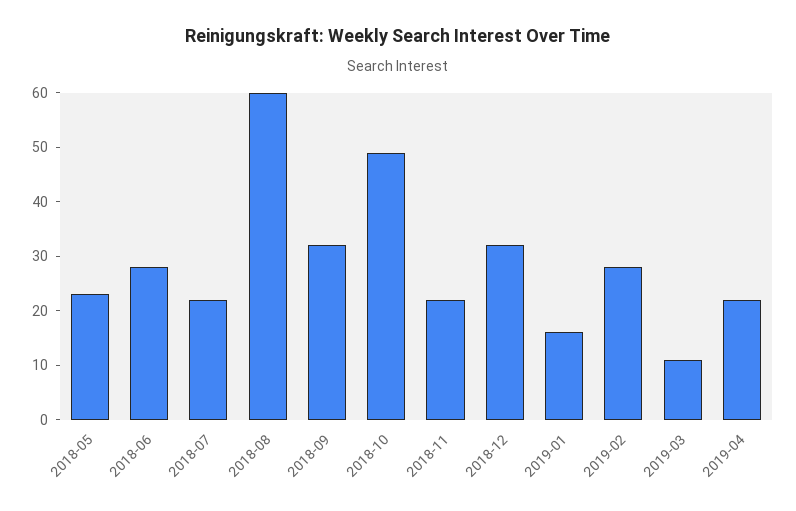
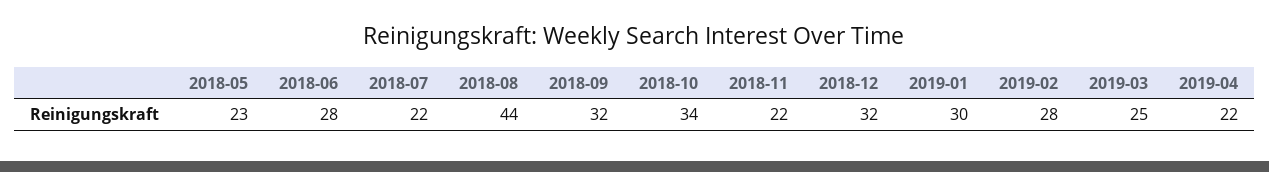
  {
    "2018-05": 23,
    "2018-06": 28,
    "2018-07": 22,
-   "2018-08": 60,
+   "2018-08": 44,
    "2018-09": 32,
-   "2018-10": 50,
+   "2018-10": 34,
    "2018-11": 22,
    "2018-12": 32,
-   "2019-01": 15,
+   "2019-01": 30,
    "2019-02": 28,
-   "2019-03": 10,
+   "2019-03": 25,
    "2019-04": 22
  }

